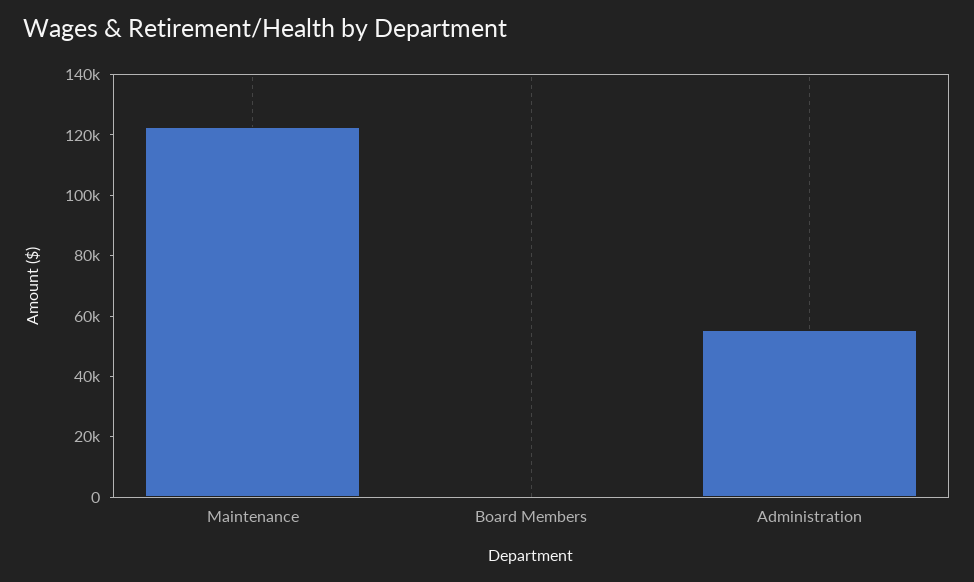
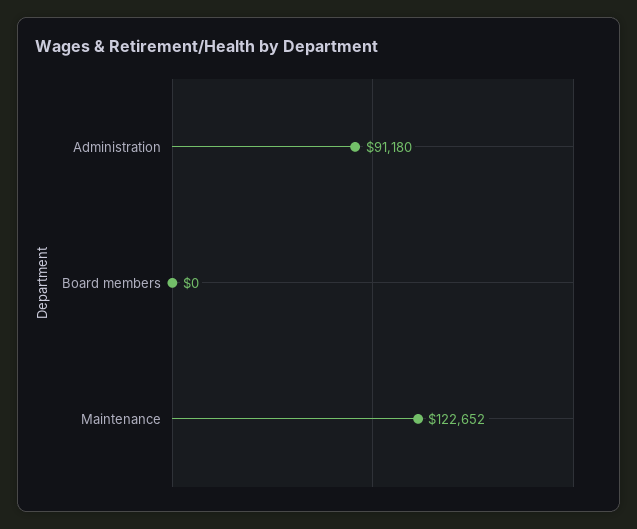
  {
    "Maintenance": 122652,
    "Board Members": 0,
-   "Administration": 55000
+   "Administration": 91180
  }

